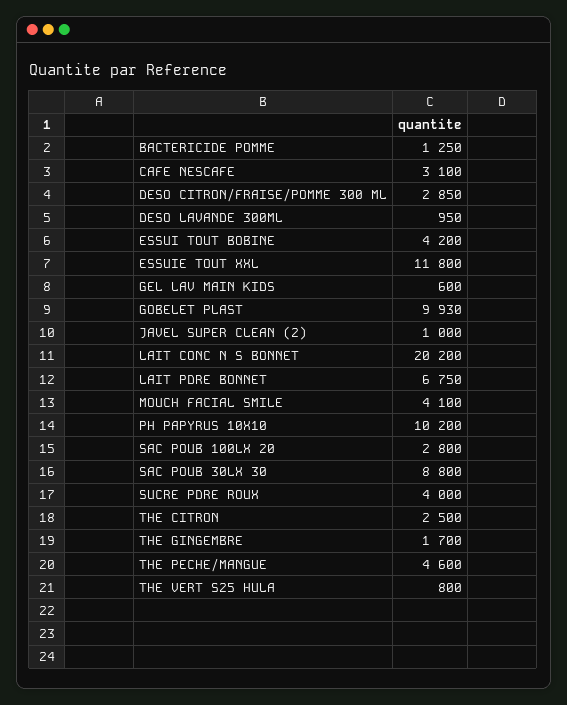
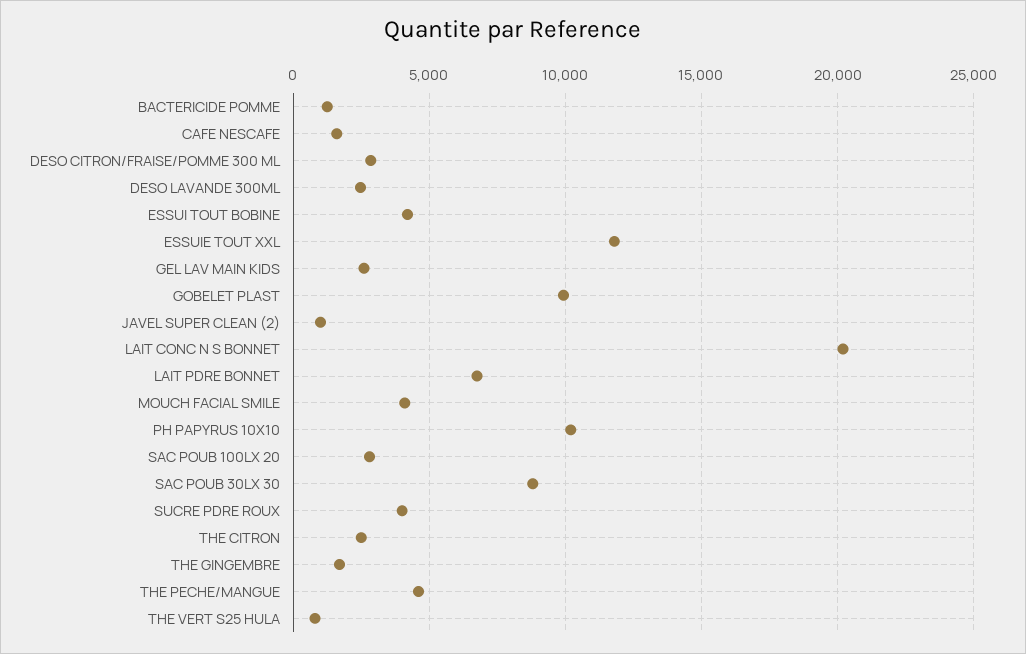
  {
    "BACTERICIDE POMME": 1250,
-   "CAFE NESCAFE": 3100,
+   "CAFE NESCAFE": 1500,
    "DESO CITRON/FRAISE/POMME 300 ML": 2850,
-   "DESO LAVANDE 300ML": 950,
+   "DESO LAVANDE 300ML": 2500,
    "ESSUI TOUT BOBINE": 4200,
    "ESSUIE TOUT XXL": 11800,
-   "GEL LAV MAIN KIDS": 600,
+   "GEL LAV MAIN KIDS": 2500,
    "GOBELET PLAST": 9930,
    "JAVEL SUPER CLEAN (2)": 1000,
    "LAIT CONC N S BONNET": 20200,
    "LAIT PDRE BONNET": 6750,
    "MOUCH FACIAL SMILE": 4100,
    "PH PAPYRUS 10X10": 10200,
    "SAC POUB 100LX 20": 2800,
    "SAC POUB 30LX 30": 8800,
    "SUCRE PDRE ROUX": 4000,
    "THE CITRON": 2500,
    "THE GINGEMBRE": 1700,
    "THE PECHE/MANGUE": 4600,
    "THE VERT S25 HULA": 800
  }

